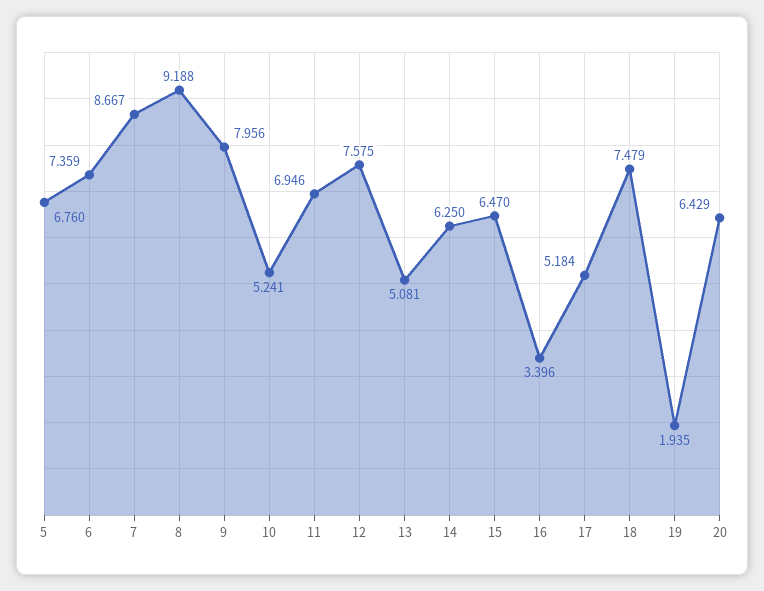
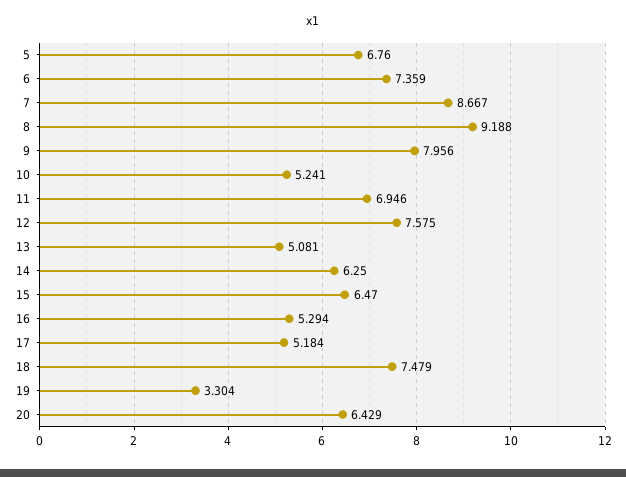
  {
    "5": 6.76,
    "6": 7.359,
    "7": 8.667,
    "8": 9.188,
    "9": 7.956,
    "10": 5.241,
    "11": 6.946,
    "12": 7.575,
    "13": 5.081,
    "14": 6.25,
    "15": 6.47,
-   "16": 3.396,
+   "16": 5.294,
    "17": 5.184,
    "18": 7.479,
-   "19": 1.935,
+   "19": 3.304,
    "20": 6.429
  }

